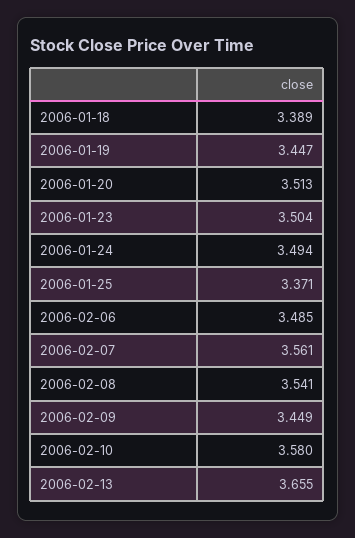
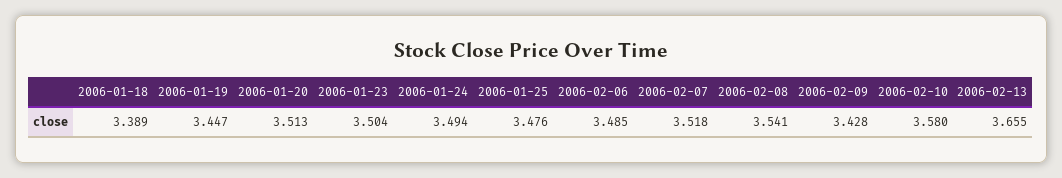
  {
    "2006-01-18": 3.389,
    "2006-01-19": 3.447,
    "2006-01-20": 3.513,
    "2006-01-23": 3.504,
    "2006-01-24": 3.494,
-   "2006-01-25": 3.371,
+   "2006-01-25": 3.476,
    "2006-02-06": 3.485,
-   "2006-02-07": 3.561,
+   "2006-02-07": 3.518,
    "2006-02-08": 3.541,
-   "2006-02-09": 3.449,
+   "2006-02-09": 3.428,
    "2006-02-10": 3.58,
    "2006-02-13": 3.655
  }

